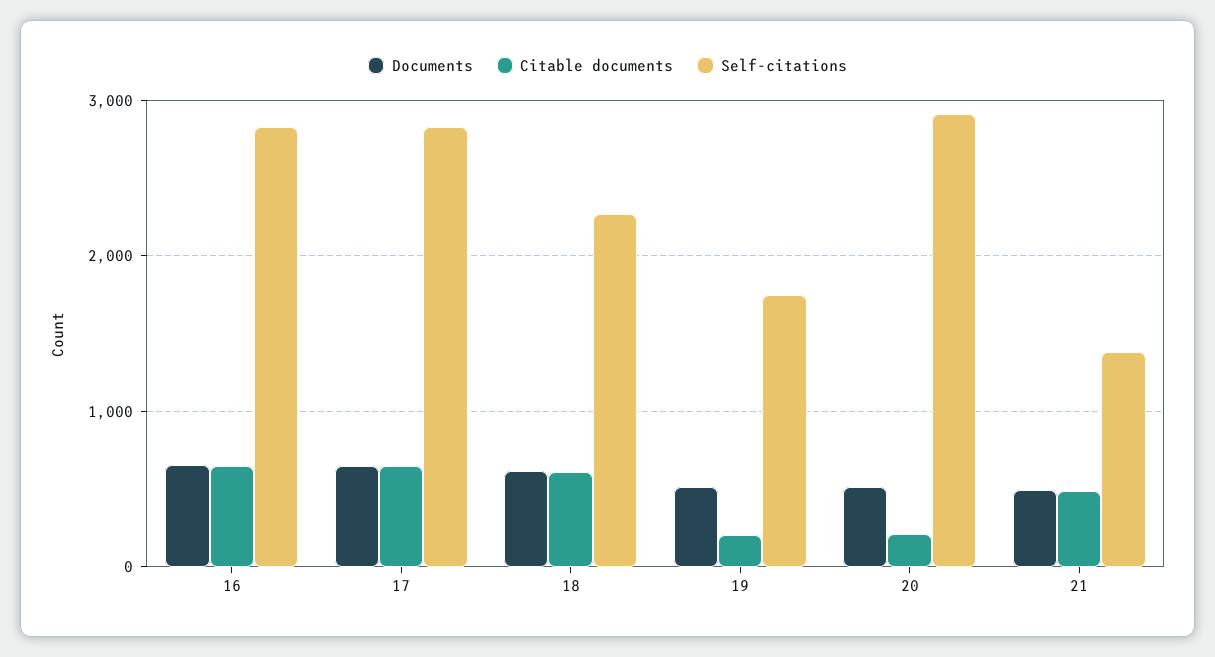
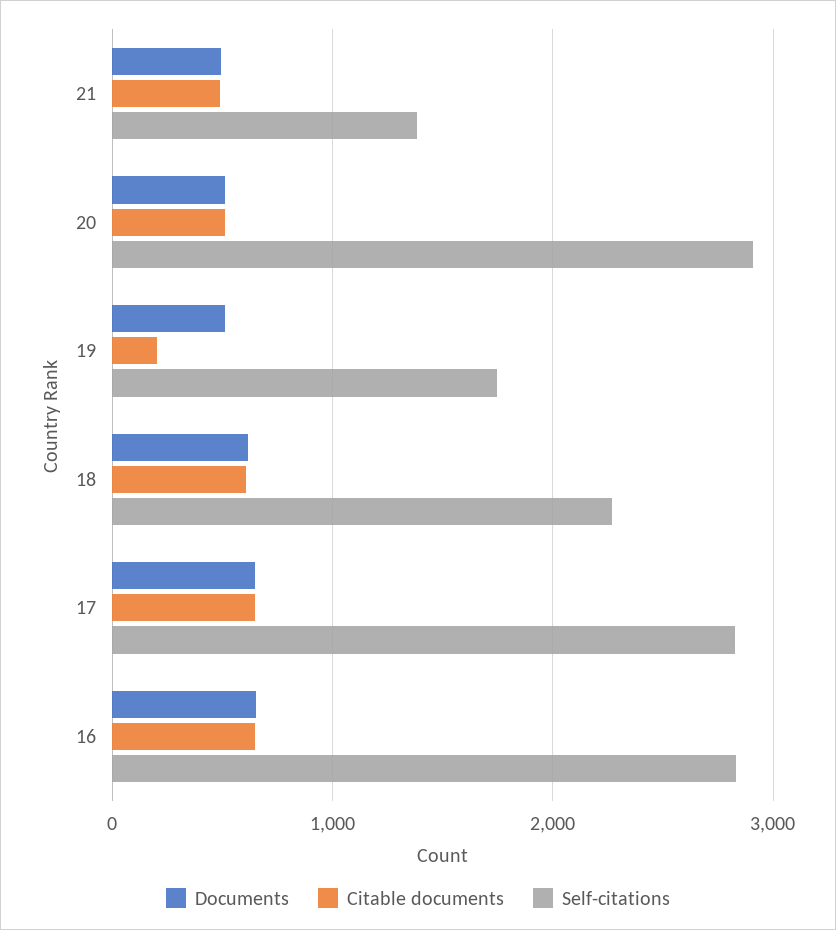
  {
    "Documents": {
      "16": 700,
      "17": 600,
      "18": 600,
      "19": 500,
      "20": 500,
      "21": 500
    },
    "Citable documents": {
      "16": 700,
      "17": 600,
      "18": 600,
      "19": 200,
-     "20": 200,
+     "20": 500,
      "21": 500
    },
    "Self-citations": {
      "16": 2800,
      "17": 2800,
      "18": 2300,
      "19": 1700,
      "20": 2900,
      "21": 1400
    }
  }

